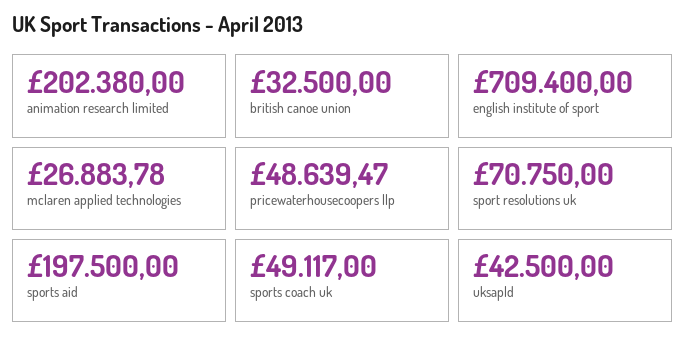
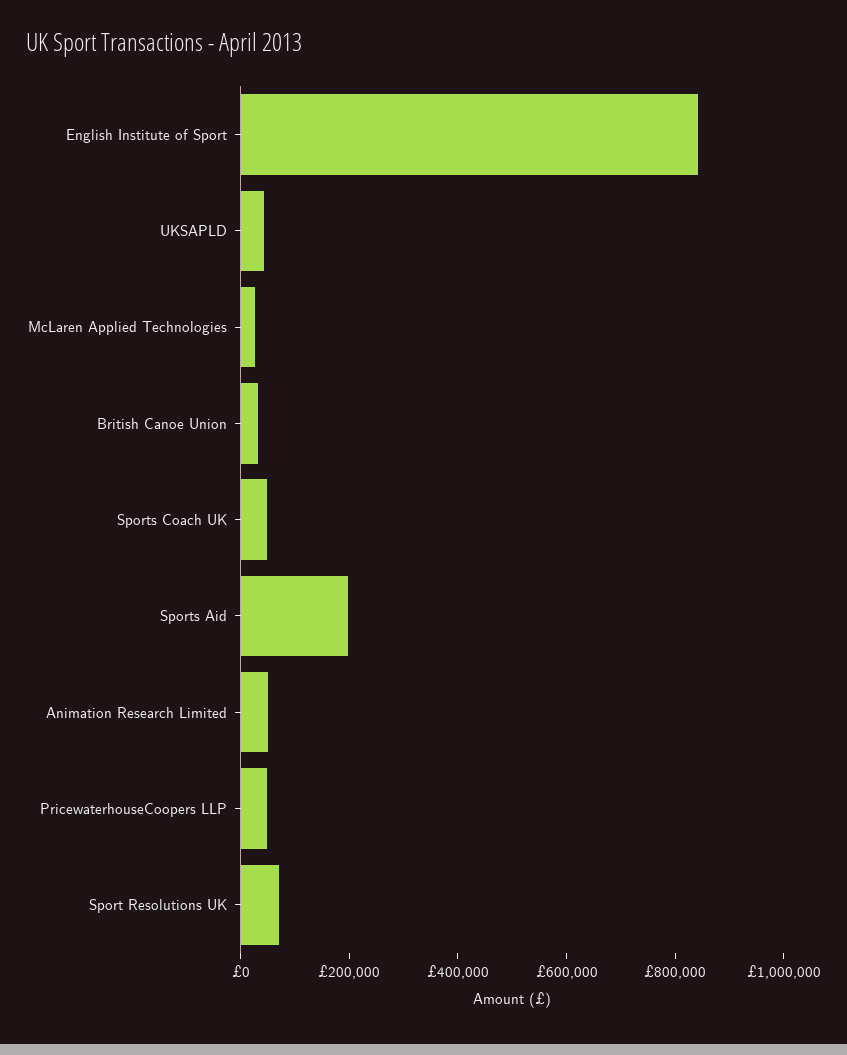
  {
-   "animation research limited": 202380,
+   "animation research limited": 50000,
    "british canoe union": 32500,
-   "english institute of sport": 709400,
+   "english institute of sport": 850000,
    "mclaren applied technologies": 26883.78,
    "pricewaterhousecoopers llp": 48639.47,
    "sport resolutions uk": 70750,
    "sports aid": 197500,
    "sports coach uk": 49117,
    "uksapld": 42500
  }

